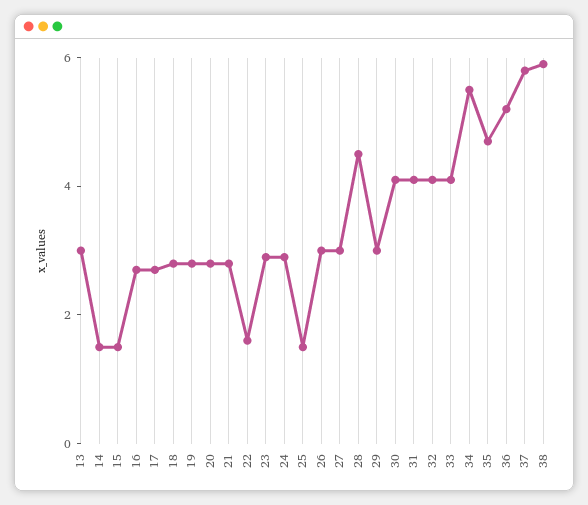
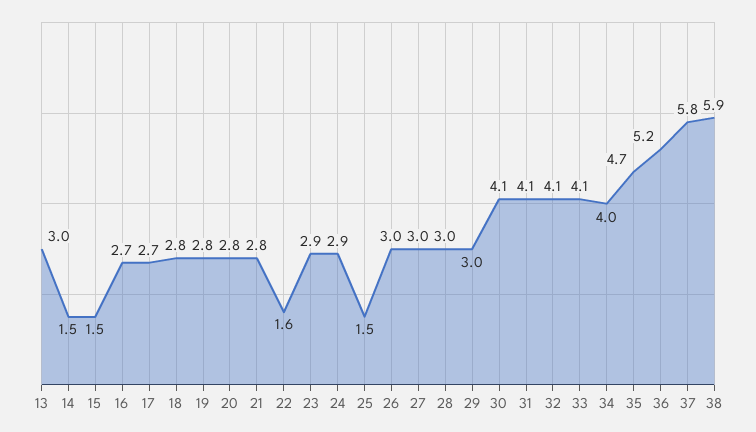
  {
    "13": 3,
    "14": 1.5,
    "15": 1.5,
    "16": 2.7,
    "17": 2.7,
    "18": 2.8,
    "19": 2.8,
    "20": 2.8,
    "21": 2.8,
    "22": 1.6,
    "23": 2.9,
    "24": 2.9,
    "25": 1.5,
    "26": 3,
    "27": 3,
-   "28": 4.5,
+   "28": 3,
    "29": 3,
    "30": 4.1,
    "31": 4.1,
    "32": 4.1,
    "33": 4.1,
-   "34": 5.5,
+   "34": 4,
    "35": 4.7,
    "36": 5.2,
    "37": 5.8,
    "38": 5.9
  }

